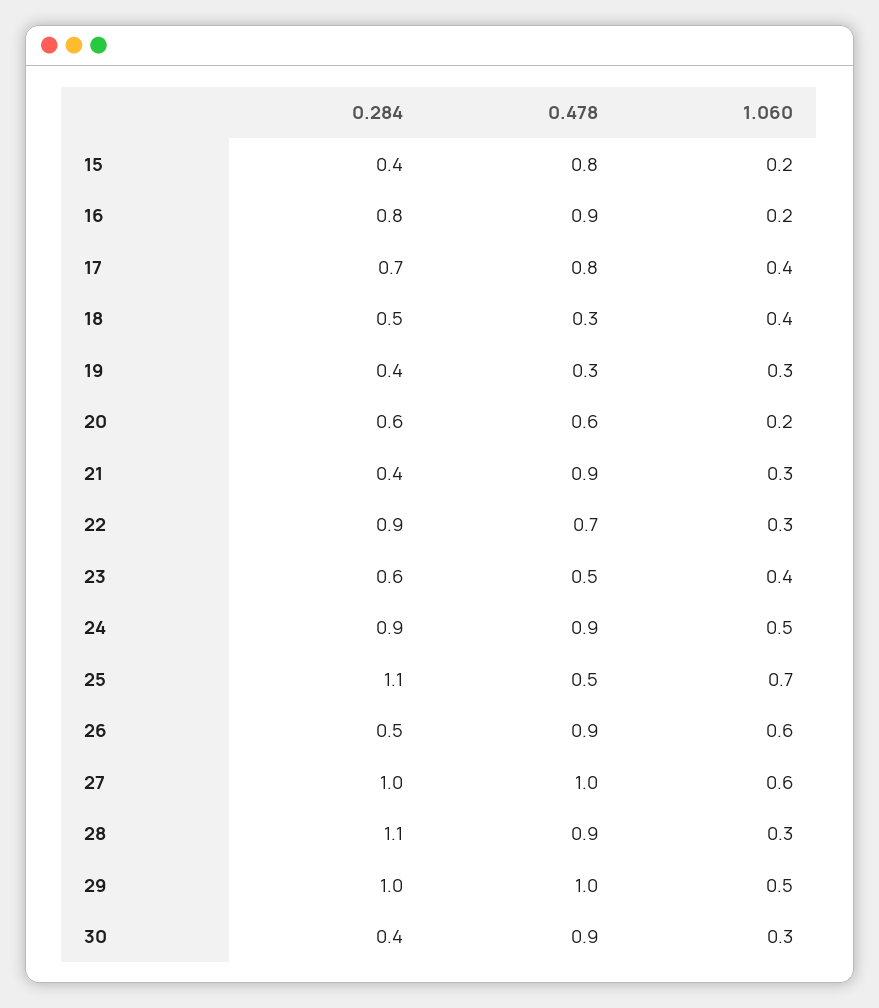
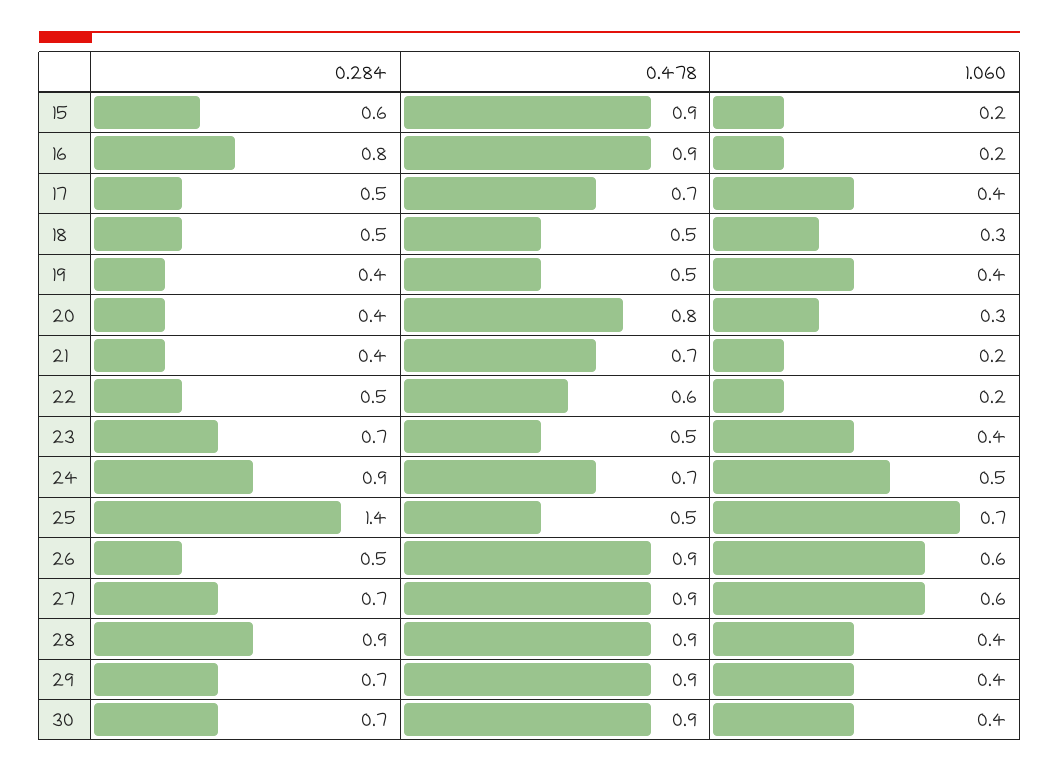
  {
    "0.284": {
-     "15": 0.4,
+     "15": 0.6,
      "16": 0.8,
-     "17": 0.7,
+     "17": 0.5,
      "18": 0.5,
      "19": 0.4,
-     "20": 0.6,
+     "20": 0.4,
      "21": 0.4,
-     "22": 0.9,
+     "22": 0.5,
-     "23": 0.6,
+     "23": 0.7,
      "24": 0.9,
-     "25": 1.1,
+     "25": 1.4,
      "26": 0.5,
-     "27": 1,
+     "27": 0.7,
-     "28": 1.1,
+     "28": 0.9,
-     "29": 1,
+     "29": 0.7,
-     "30": 0.4
+     "30": 0.7
    },
    "0.478": {
-     "15": 0.8,
+     "15": 0.9,
      "16": 0.9,
-     "17": 0.8,
+     "17": 0.7,
-     "18": 0.3,
+     "18": 0.5,
-     "19": 0.3,
+     "19": 0.5,
-     "20": 0.6,
+     "20": 0.8,
-     "21": 0.9,
+     "21": 0.7,
-     "22": 0.7,
+     "22": 0.6,
      "23": 0.5,
-     "24": 0.9,
+     "24": 0.7,
      "25": 0.5,
      "26": 0.9,
-     "27": 1,
+     "27": 0.9,
      "28": 0.9,
-     "29": 1,
+     "29": 0.9,
      "30": 0.9
    },
    "1.060": {
      "15": 0.2,
      "16": 0.2,
      "17": 0.4,
-     "18": 0.4,
+     "18": 0.3,
-     "19": 0.3,
+     "19": 0.4,
-     "20": 0.2,
+     "20": 0.3,
-     "21": 0.3,
+     "21": 0.2,
-     "22": 0.3,
+     "22": 0.2,
      "23": 0.4,
      "24": 0.5,
      "25": 0.7,
      "26": 0.6,
      "27": 0.6,
-     "28": 0.3,
+     "28": 0.4,
-     "29": 0.5,
+     "29": 0.4,
-     "30": 0.3
+     "30": 0.4
    }
  }

